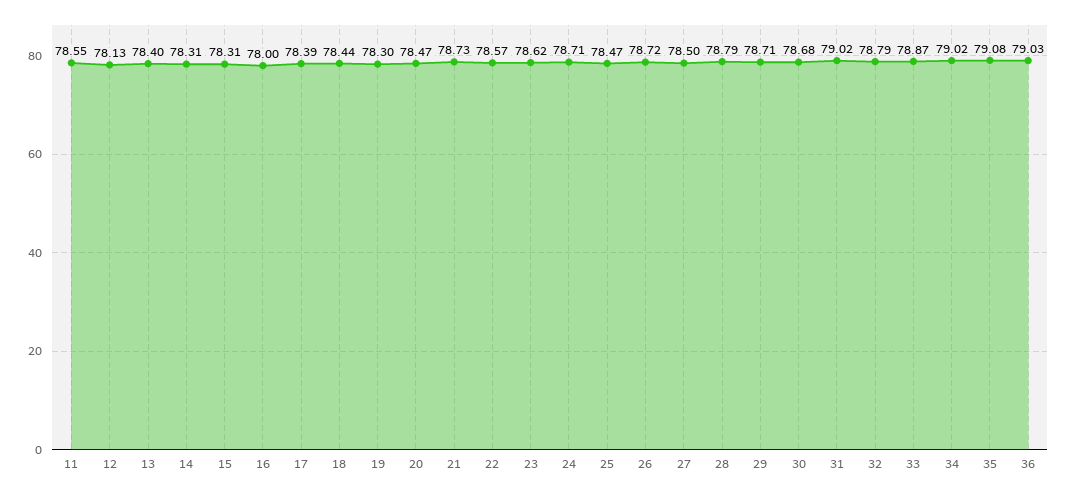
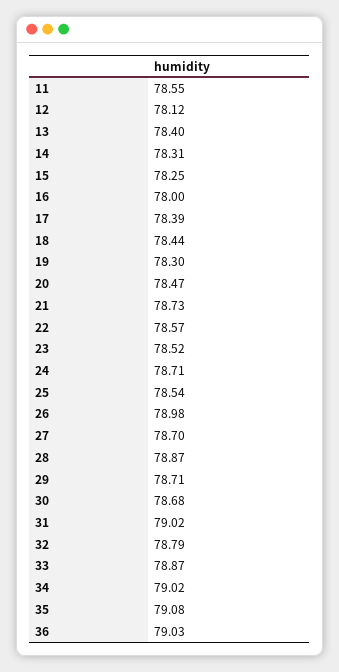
  {
    "11": 78.55,
-   "12": 78.13,
+   "12": 78.12,
    "13": 78.4,
    "14": 78.31,
-   "15": 78.31,
+   "15": 78.25,
    "16": 78,
    "17": 78.39,
    "18": 78.44,
    "19": 78.3,
    "20": 78.47,
    "21": 78.73,
    "22": 78.57,
-   "23": 78.62,
+   "23": 78.52,
    "24": 78.71,
-   "25": 78.47,
+   "25": 78.54,
-   "26": 78.72,
+   "26": 78.98,
-   "27": 78.5,
+   "27": 78.7,
-   "28": 78.79,
+   "28": 78.87,
    "29": 78.71,
    "30": 78.68,
    "31": 79.02,
    "32": 78.79,
    "33": 78.87,
    "34": 79.02,
    "35": 79.08,
    "36": 79.03
  }

